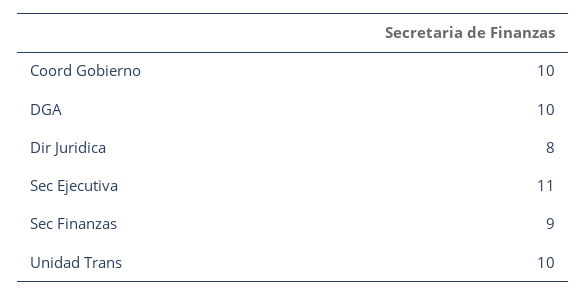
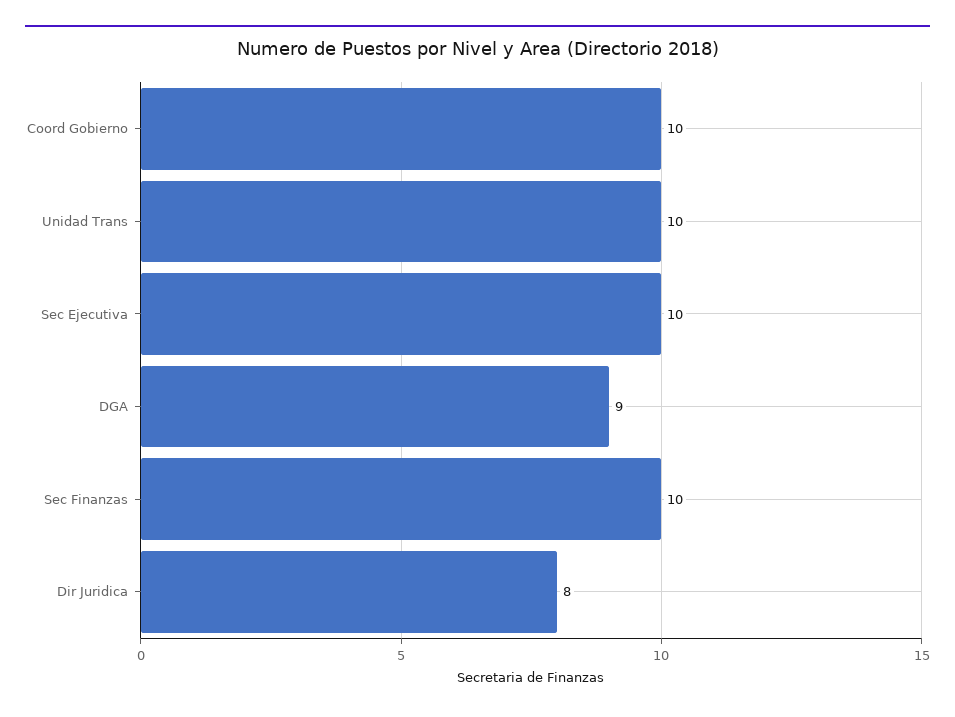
  {
    "Coord Gobierno": 10,
-   "DGA": 10,
+   "DGA": 9,
    "Dir Juridica": 8,
-   "Sec Ejecutiva": 11,
+   "Sec Ejecutiva": 10,
-   "Sec Finanzas": 9,
+   "Sec Finanzas": 10,
    "Unidad Trans": 10
  }

